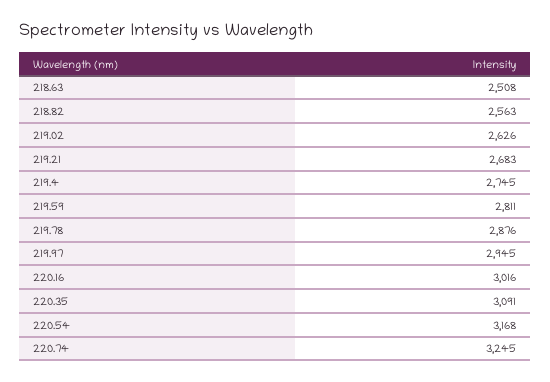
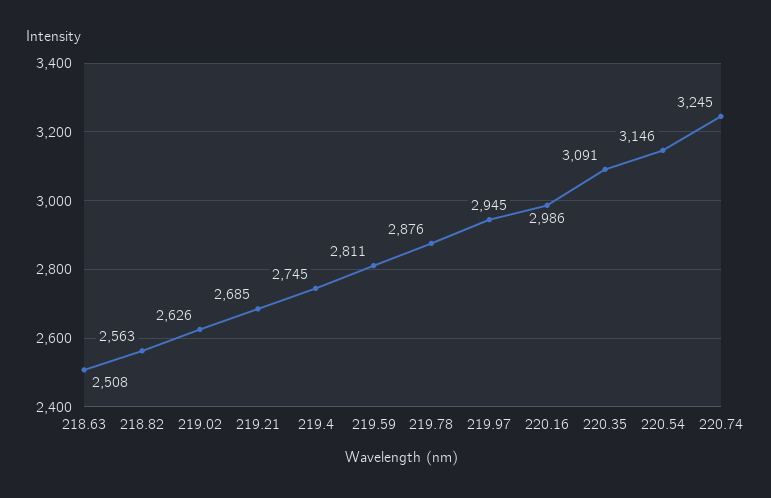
  {
    "218.63": 2508,
    "218.82": 2563,
    "219.02": 2626,
-   "219.21": 2683,
+   "219.21": 2685,
    "219.4": 2745,
    "219.59": 2811,
    "219.78": 2876,
    "219.97": 2945,
-   "220.16": 3016,
+   "220.16": 2986,
    "220.35": 3091,
-   "220.54": 3168,
+   "220.54": 3146,
    "220.74": 3245
  }

